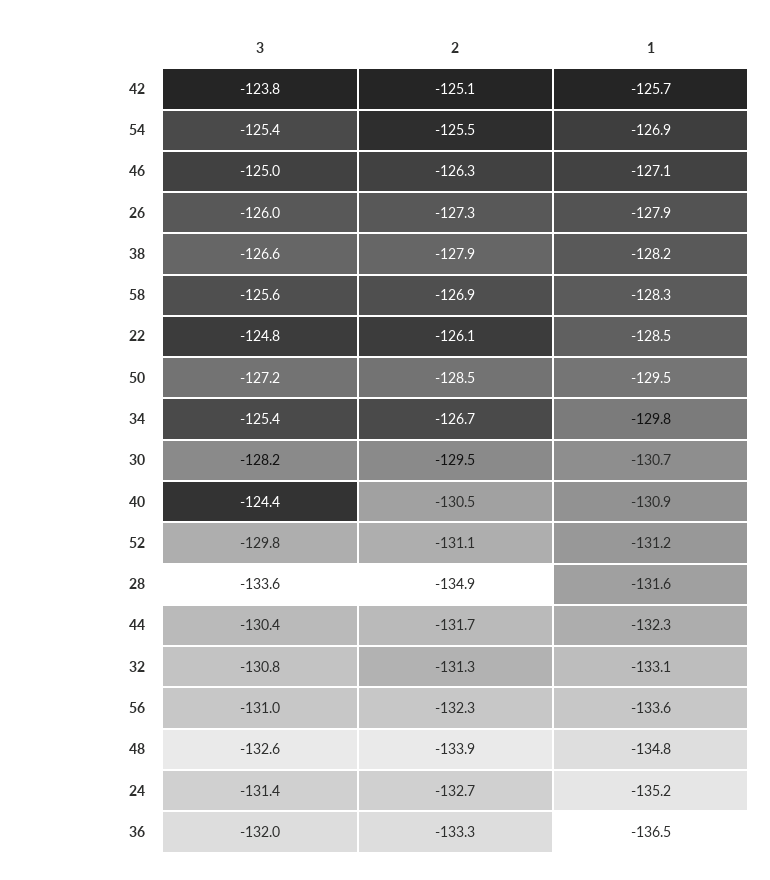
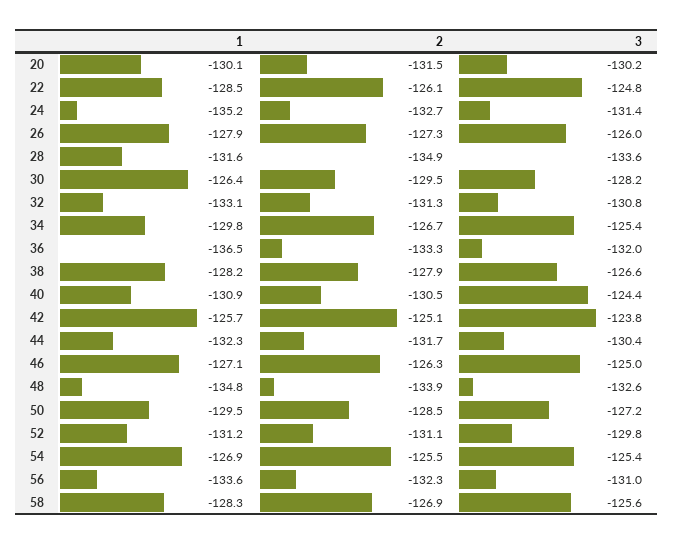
  {
    "3": {
      "42": -123.8,
      "54": -125.4,
      "46": -125,
      "26": -126,
      "38": -126.6,
      "58": -125.6,
      "22": -124.8,
      "50": -127.2,
      "34": -125.4,
      "30": -128.2,
      "40": -124.4,
      "52": -129.8,
      "28": -133.6,
      "44": -130.4,
      "32": -130.8,
      "56": -131,
      "48": -132.6,
      "24": -131.4,
-     "36": -132
+     "36": -132,
+     "20": -130.2
    },
    "2": {
      "42": -125.1,
      "54": -125.5,
      "46": -126.3,
      "26": -127.3,
      "38": -127.9,
      "58": -126.9,
      "22": -126.1,
      "50": -128.5,
      "34": -126.7,
      "30": -129.5,
      "40": -130.5,
      "52": -131.1,
      "28": -134.9,
      "44": -131.7,
      "32": -131.3,
      "56": -132.3,
      "48": -133.9,
      "24": -132.7,
-     "36": -133.3
+     "36": -133.3,
+     "20": -131.5
    },
    "1": {
      "42": -125.7,
      "54": -126.9,
      "46": -127.1,
      "26": -127.9,
      "38": -128.2,
      "58": -128.3,
      "22": -128.5,
      "50": -129.5,
      "34": -129.8,
-     "30": -130.7,
+     "30": -126.4,
      "40": -130.9,
      "52": -131.2,
      "28": -131.6,
      "44": -132.3,
      "32": -133.1,
      "56": -133.6,
      "48": -134.8,
      "24": -135.2,
-     "36": -136.5
+     "36": -136.5,
+     "20": -130.1
    }
  }

